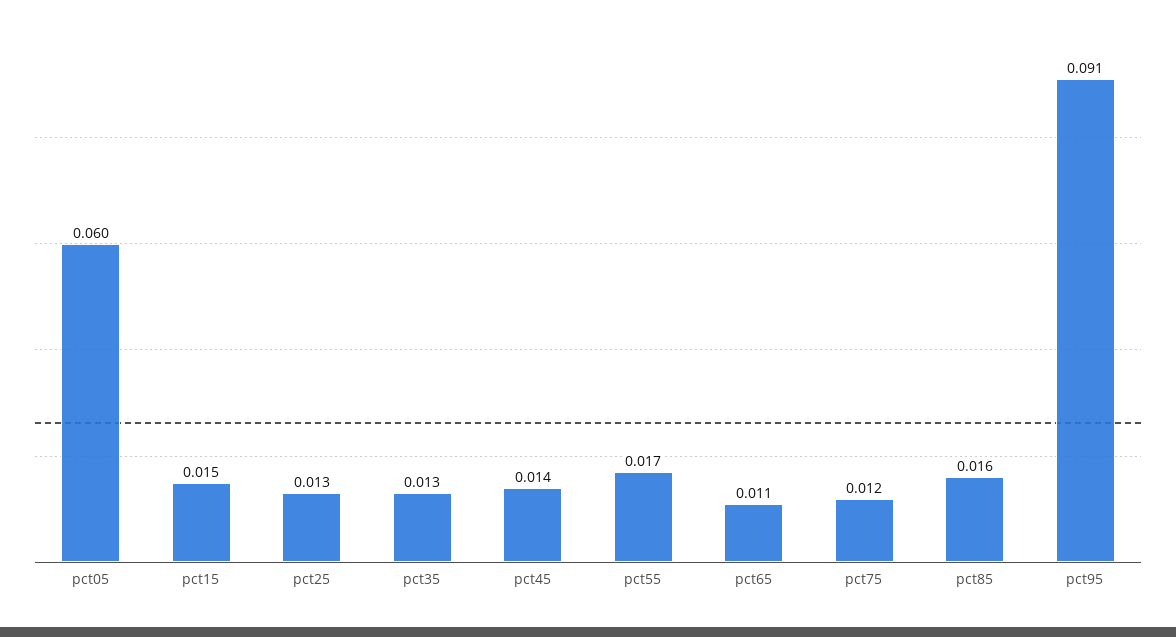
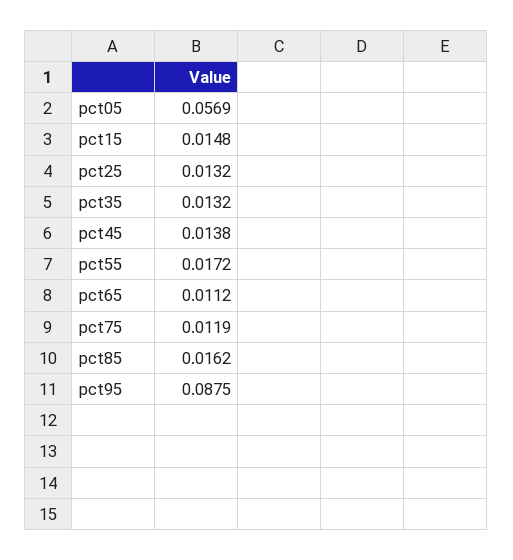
  {
-   "pct05": 0.06,
+   "pct05": 0.0569,
    "pct15": 0.0148,
    "pct25": 0.0132,
    "pct35": 0.0132,
    "pct45": 0.0138,
    "pct55": 0.0172,
    "pct65": 0.0112,
    "pct75": 0.0119,
    "pct85": 0.0162,
-   "pct95": 0.091
+   "pct95": 0.0875
  }

